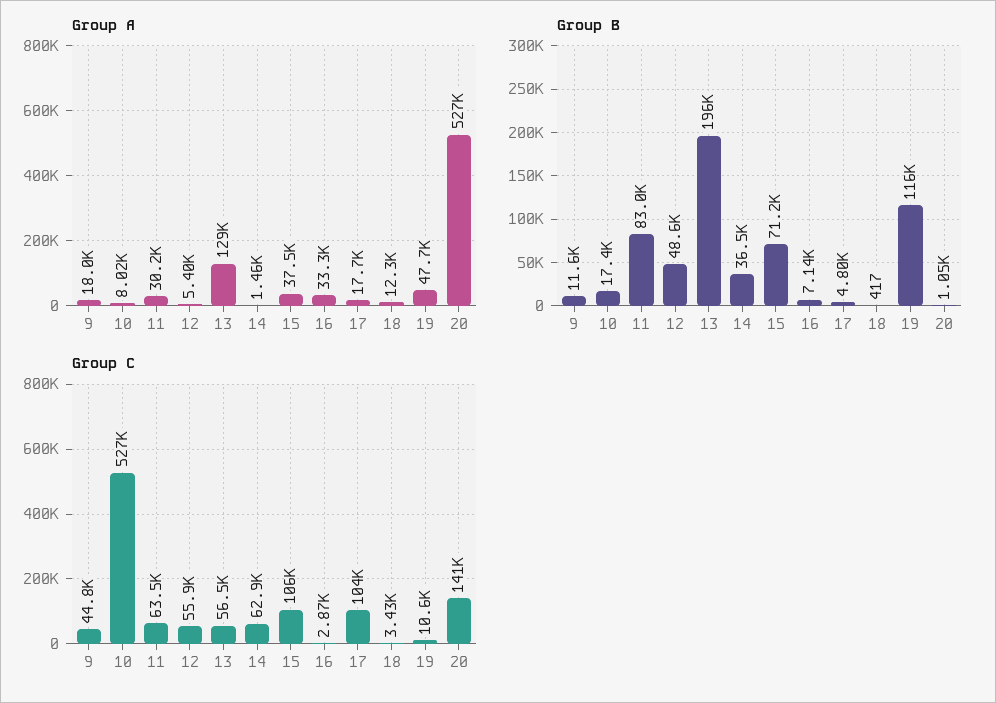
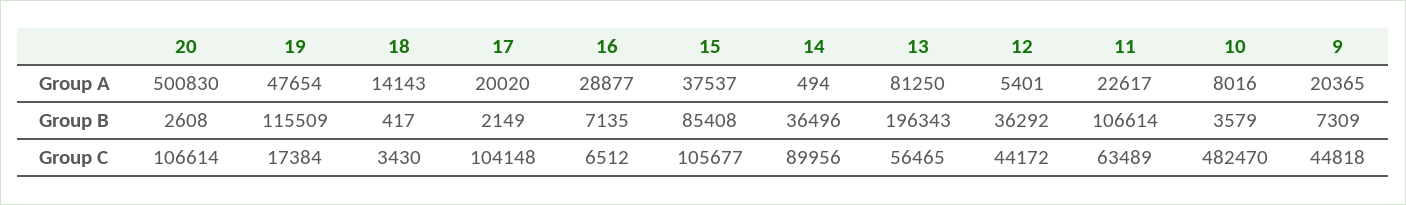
  {
    "Group A": {
-     "9": 18000,
+     "9": 20365,
      "10": 8016,
-     "11": 30200,
+     "11": 22617,
      "12": 5401,
-     "13": 129000,
+     "13": 81250,
-     "14": 1460,
+     "14": 494,
      "15": 37537,
-     "16": 33300,
+     "16": 28877,
-     "17": 17700,
+     "17": 20020,
-     "18": 12300,
+     "18": 14143,
      "19": 47654,
-     "20": 527000
+     "20": 500830
    },
    "Group B": {
-     "9": 11600,
+     "9": 7309,
-     "10": 17400,
+     "10": 3579,
-     "11": 83000,
+     "11": 106614,
-     "12": 48600,
+     "12": 36292,
      "13": 196343,
      "14": 36496,
-     "15": 71200,
+     "15": 85408,
      "16": 7135,
-     "17": 4800,
+     "17": 2149,
      "18": 417,
      "19": 115509,
-     "20": 1050
+     "20": 2608
    },
    "Group C": {
      "9": 44818,
-     "10": 527000,
+     "10": 482470,
      "11": 63489,
-     "12": 55900,
+     "12": 44172,
      "13": 56465,
-     "14": 62900,
+     "14": 89956,
      "15": 105677,
-     "16": 2870,
+     "16": 6512,
      "17": 104148,
      "18": 3430,
-     "19": 10600,
+     "19": 17384,
-     "20": 141000
+     "20": 106614
    }
  }

